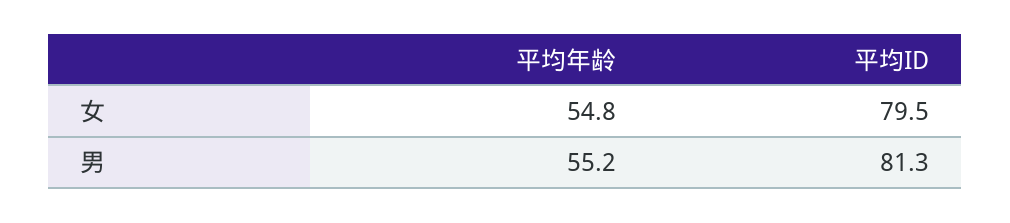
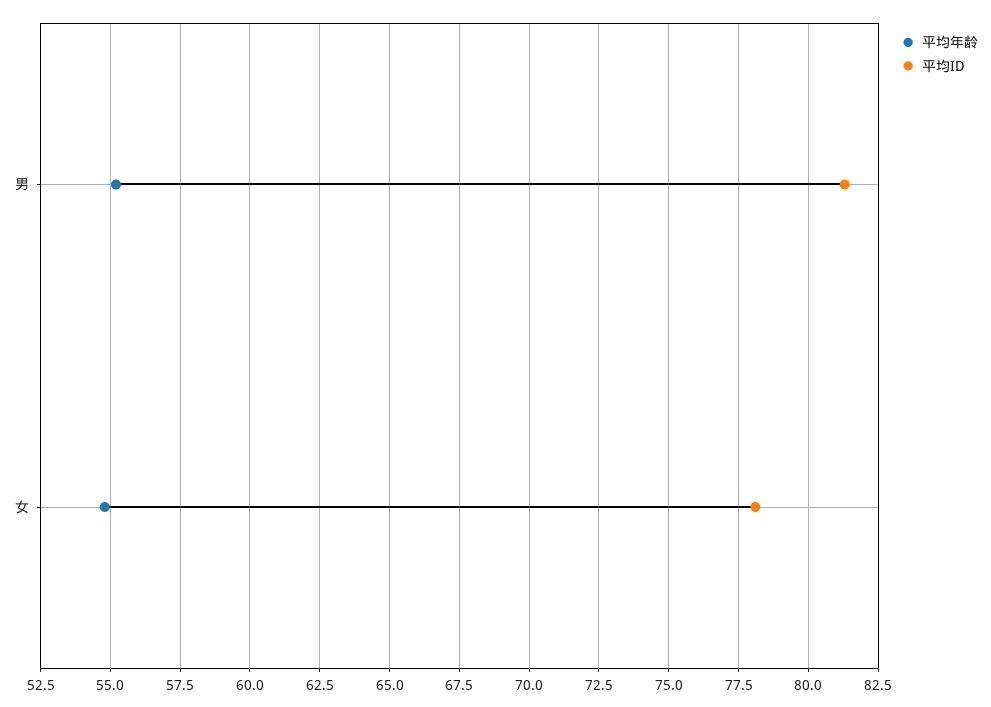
  {
    "平均年龄": {
      "女": 54.8,
      "男": 55.2
    },
    "平均ID": {
-     "女": 79.5,
+     "女": 78,
      "男": 81.3
    }
  }

